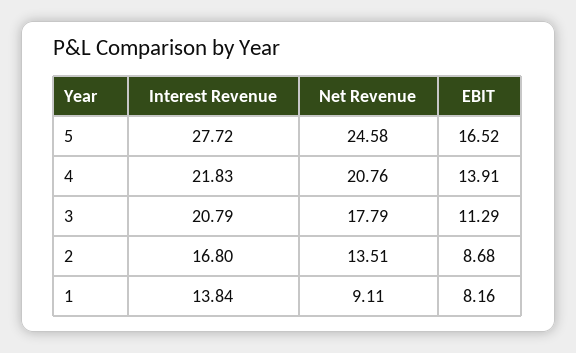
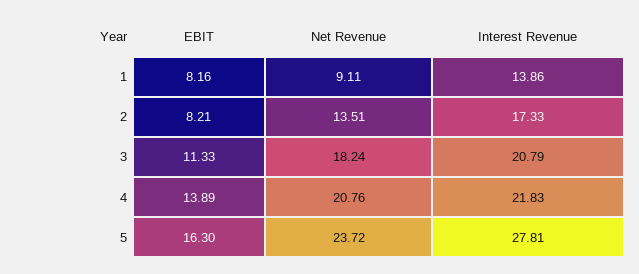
  {
    "Interest Revenue": {
-     "5": 27.72,
+     "5": 27.81,
      "4": 21.83,
      "3": 20.79,
-     "2": 16.8,
+     "2": 17.33,
-     "1": 13.84
+     "1": 13.86
    },
    "Net Revenue": {
-     "5": 24.58,
+     "5": 23.72,
      "4": 20.76,
-     "3": 17.79,
+     "3": 18.24,
      "2": 13.51,
      "1": 9.11
    },
    "EBIT": {
-     "5": 16.52,
+     "5": 16.3,
-     "4": 13.91,
+     "4": 13.89,
-     "3": 11.29,
+     "3": 11.33,
-     "2": 8.68,
+     "2": 8.21,
      "1": 8.16
    }
  }

